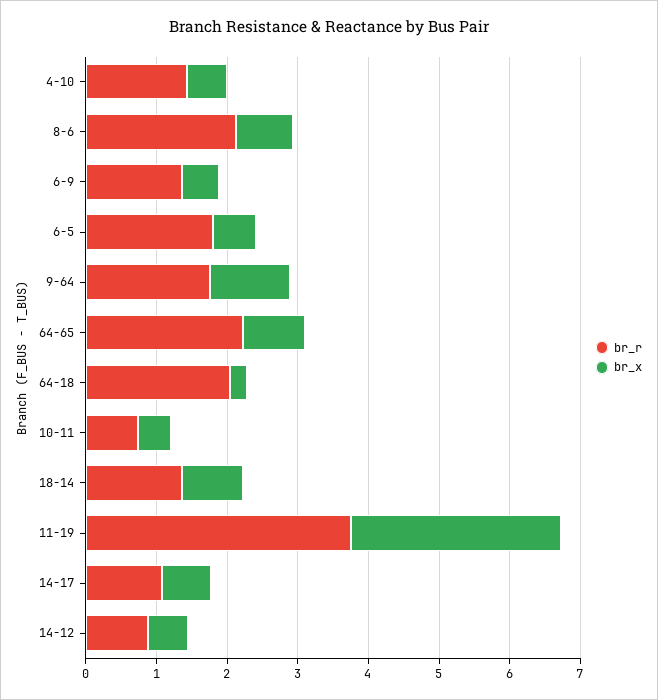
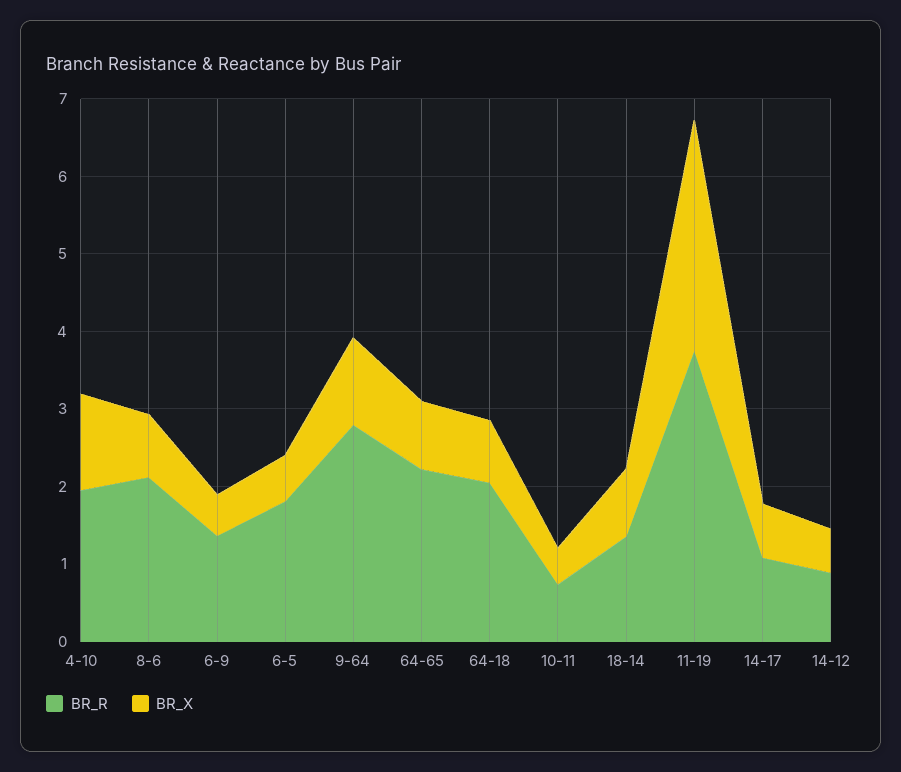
  {
    "br_r": {
-     "4-10": 1.4,
+     "4-10": 2,
      "8-6": 2.2,
      "6-9": 1.4,
      "6-5": 1.8,
-     "9-64": 1.8,
+     "9-64": 2.8,
      "64-65": 2.2,
      "64-18": 2,
      "10-11": 0.8,
      "18-14": 1.4,
      "11-19": 3.8,
      "14-17": 1,
      "14-12": 0.8
    },
    "br_x": {
-     "4-10": 0.6,
+     "4-10": 1.2,
      "8-6": 0.8,
      "6-9": 0.6,
      "6-5": 0.6,
      "9-64": 1.2,
      "64-65": 0.8,
-     "64-18": 0.2,
+     "64-18": 0.8,
      "10-11": 0.4,
      "18-14": 0.8,
      "11-19": 3,
      "14-17": 0.6,
      "14-12": 0.6
    }
  }

